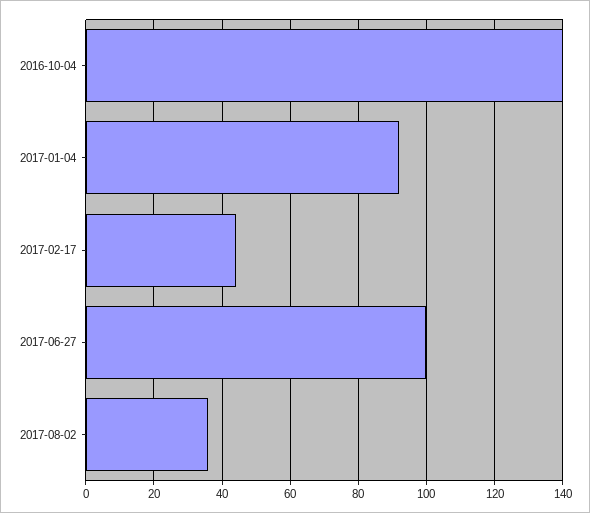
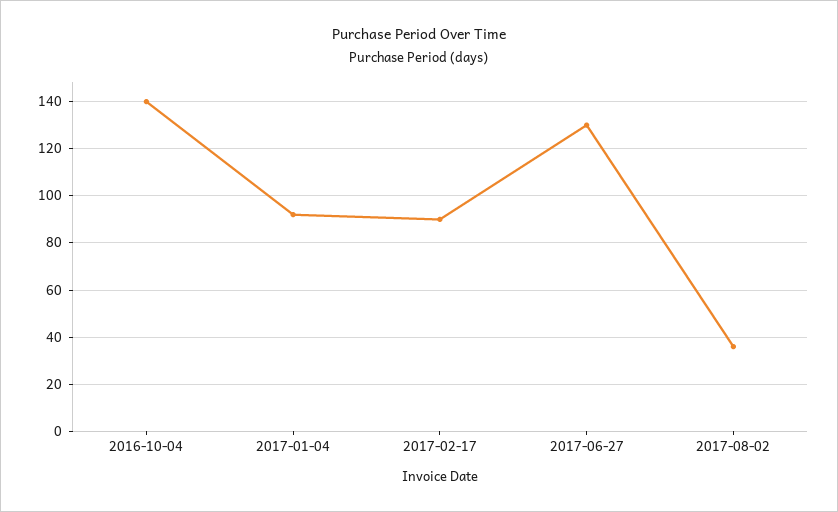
  {
    "2016-10-04": 140,
    "2017-01-04": 90,
-   "2017-02-17": 45,
+   "2017-02-17": 90,
-   "2017-06-27": 100,
+   "2017-06-27": 130,
    "2017-08-02": 35
  }

